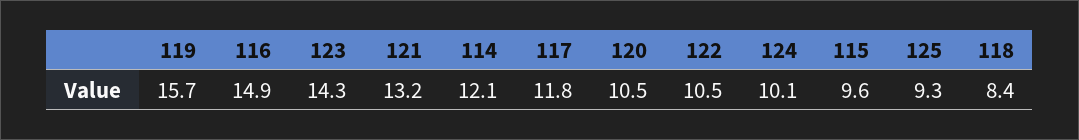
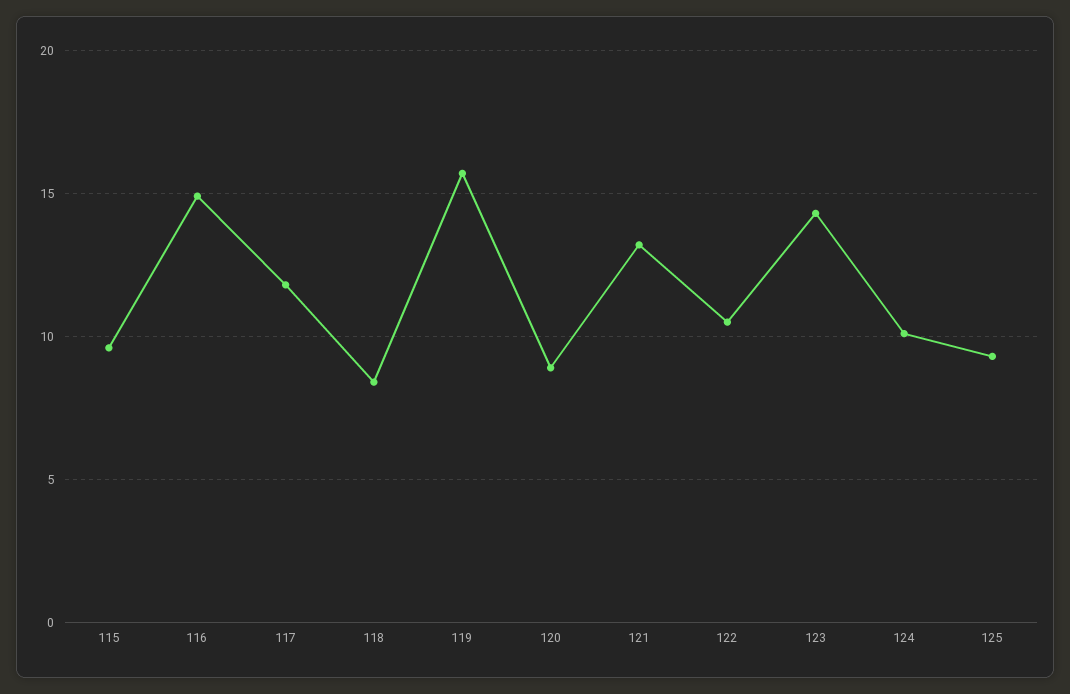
  {
    "119": 15.7,
    "116": 14.9,
    "123": 14.3,
    "121": 13.2,
-   "114": 12.1,
    "117": 11.8,
-   "120": 10.5,
+   "120": 9,
    "122": 10.5,
    "124": 10.1,
    "115": 9.6,
    "125": 9.3,
    "118": 8.4
  }

